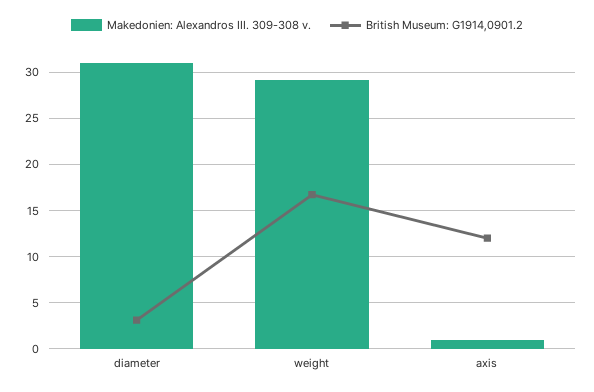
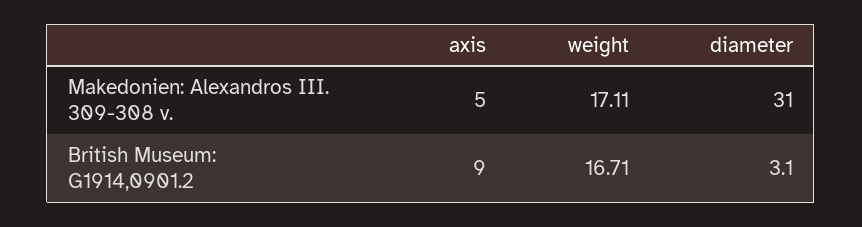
  {
    "Makedonien: Alexandros III. 309-308 v.": {
      "diameter": 31,
-     "weight": 29,
+     "weight": 17.11,
-     "axis": 1
+     "axis": 5
    },
    "British Museum: G1914,0901.2": {
      "diameter": 3.1,
      "weight": 16.71,
-     "axis": 12
+     "axis": 9
    }
  }

